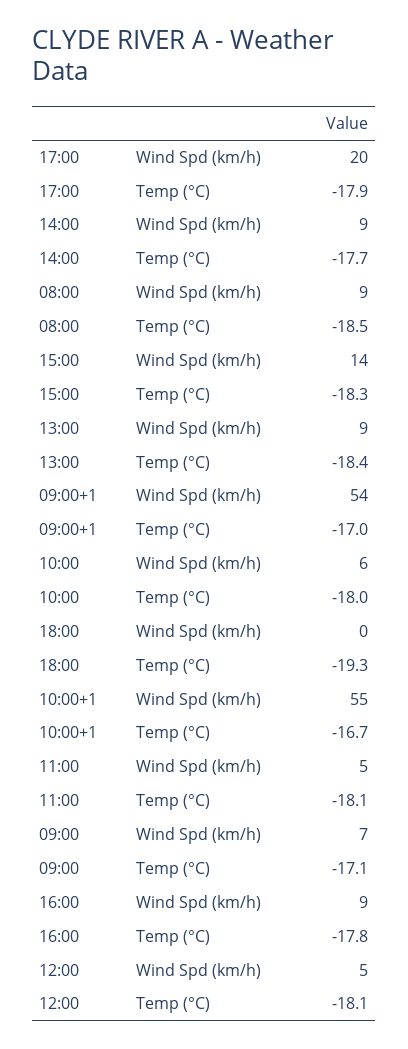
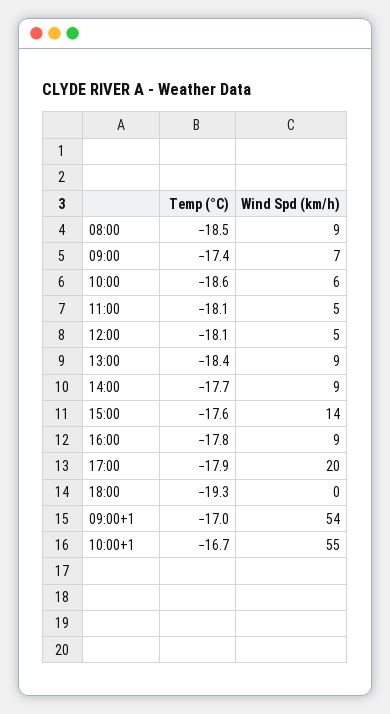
  {
    "17:00": {
      "Wind Spd (km/h)": 20,
      "Temp (°C)": -17.9
    },
    "14:00": {
      "Wind Spd (km/h)": 9,
      "Temp (°C)": -17.7
    },
    "08:00": {
      "Wind Spd (km/h)": 9,
      "Temp (°C)": -18.5
    },
    "15:00": {
      "Wind Spd (km/h)": 14,
-     "Temp (°C)": -18.3
+     "Temp (°C)": -17.6
    },
    "13:00": {
      "Wind Spd (km/h)": 9,
      "Temp (°C)": -18.4
    },
    "09:00+1": {
      "Wind Spd (km/h)": 54,
      "Temp (°C)": -17
    },
    "10:00": {
      "Wind Spd (km/h)": 6,
-     "Temp (°C)": -18
+     "Temp (°C)": -18.6
    },
    "18:00": {
      "Wind Spd (km/h)": 0,
      "Temp (°C)": -19.3
    },
    "10:00+1": {
      "Wind Spd (km/h)": 55,
      "Temp (°C)": -16.7
    },
    "11:00": {
      "Wind Spd (km/h)": 5,
      "Temp (°C)": -18.1
    },
    "09:00": {
      "Wind Spd (km/h)": 7,
-     "Temp (°C)": -17.1
+     "Temp (°C)": -17.4
    },
    "16:00": {
      "Wind Spd (km/h)": 9,
      "Temp (°C)": -17.8
    },
    "12:00": {
      "Wind Spd (km/h)": 5,
      "Temp (°C)": -18.1
    }
  }

